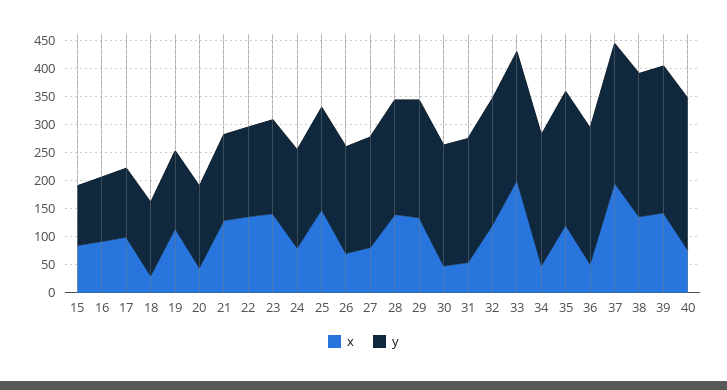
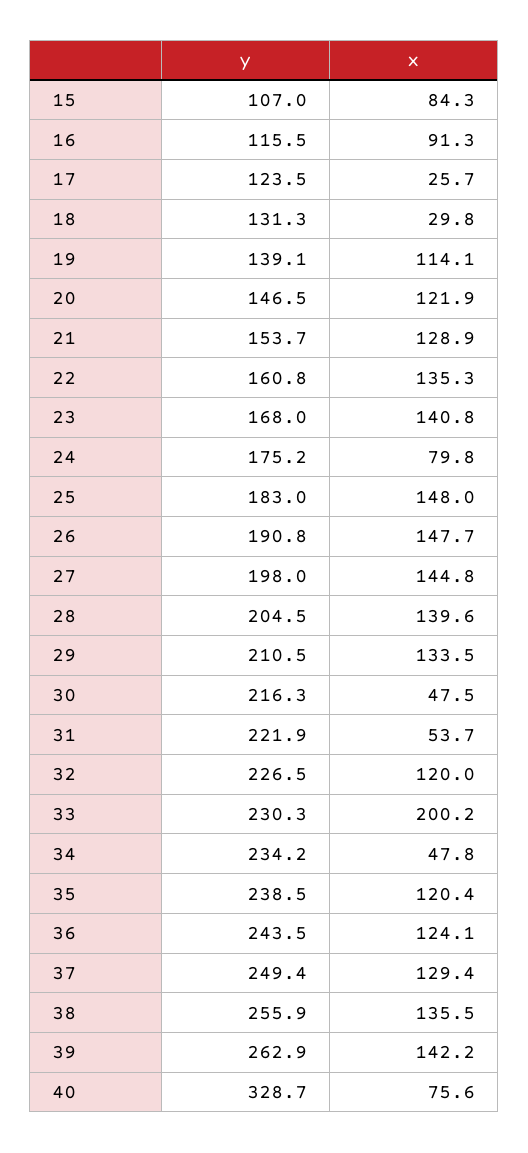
  {
    "x": {
      "15": 84.3,
      "16": 91.3,
-     "17": 100,
+     "17": 25.7,
      "18": 29.8,
      "19": 114.1,
-     "20": 50,
+     "20": 121.9,
      "21": 128.9,
      "22": 135.3,
      "23": 140.8,
      "24": 79.8,
      "25": 148,
-     "26": 75,
+     "26": 147.7,
-     "27": 75,
+     "27": 144.8,
      "28": 139.6,
      "29": 133.5,
      "30": 47.5,
      "31": 53.7,
      "32": 120,
      "33": 200.2,
      "34": 47.8,
      "35": 120.4,
-     "36": 50,
+     "36": 124.1,
-     "37": 200,
+     "37": 129.4,
      "38": 135.5,
      "39": 142.2,
      "40": 75.6
    },
    "y": {
      "15": 107,
      "16": 115.5,
      "17": 123.5,
      "18": 131.3,
      "19": 139.1,
      "20": 146.5,
      "21": 153.7,
      "22": 160.8,
      "23": 168,
      "24": 175.2,
      "25": 183,
      "26": 190.8,
      "27": 198,
      "28": 204.5,
      "29": 210.5,
      "30": 216.3,
      "31": 221.9,
      "32": 226.5,
      "33": 230.3,
      "34": 234.2,
      "35": 238.5,
      "36": 243.5,
      "37": 249.4,
      "38": 255.9,
      "39": 262.9,
-     "40": 275
+     "40": 328.7
    }
  }

